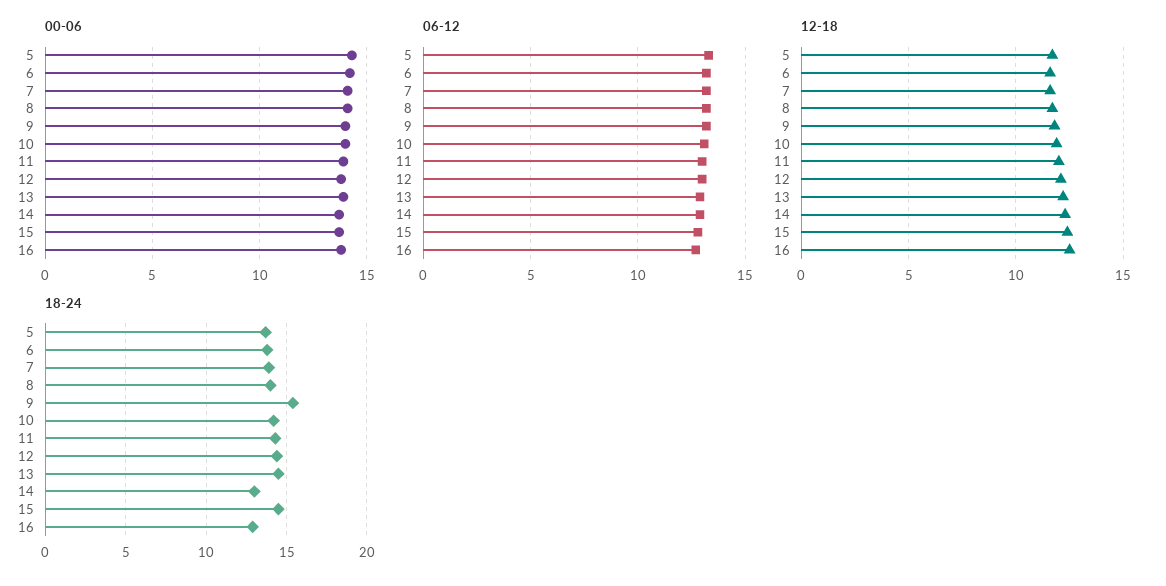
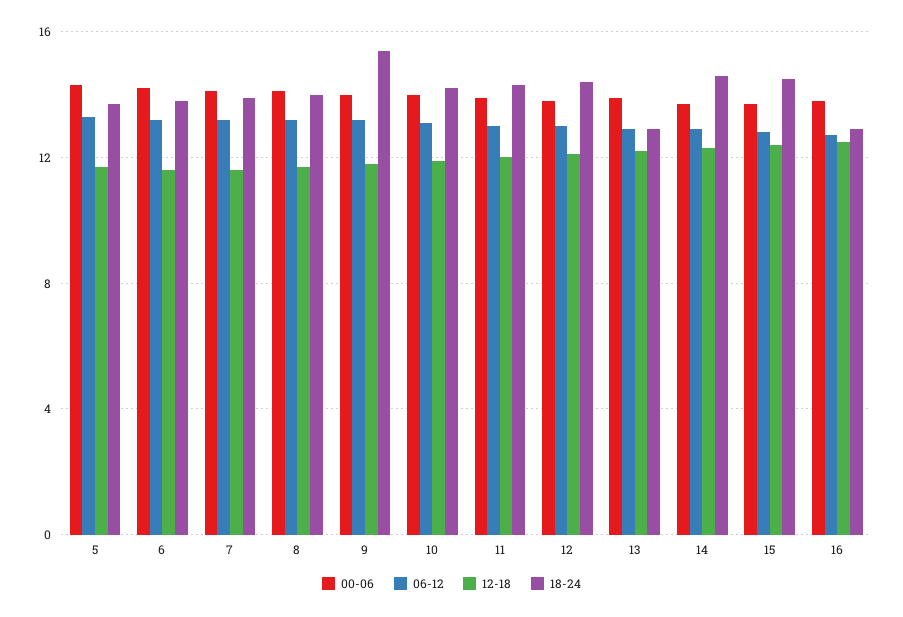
  {
    "00-06": {
      "5": 14.5,
      "6": 14,
      "7": 14,
      "8": 14,
      "9": 14,
      "10": 14,
      "11": 14,
      "12": 14,
      "13": 14,
      "14": 13.5,
      "15": 13.5,
      "16": 14
    },
    "06-12": {
      "5": 13.5,
      "6": 13,
      "7": 13,
      "8": 13,
      "9": 13,
      "10": 13,
      "11": 13,
      "12": 13,
      "13": 13,
      "14": 13,
      "15": 13,
      "16": 12.5
    },
    "12-18": {
      "5": 11.5,
      "6": 11.5,
      "7": 11.5,
      "8": 11.5,
      "9": 12,
      "10": 12,
      "11": 12,
      "12": 12,
      "13": 12,
      "14": 12.5,
      "15": 12.5,
      "16": 12.5
    },
    "18-24": {
      "5": 13.5,
      "6": 14,
      "7": 14,
      "8": 14,
      "9": 15.5,
      "10": 14,
      "11": 14.5,
      "12": 14.5,
-     "13": 14.5,
+     "13": 13,
-     "14": 13,
+     "14": 14.5,
      "15": 14.5,
      "16": 13
    }
  }

